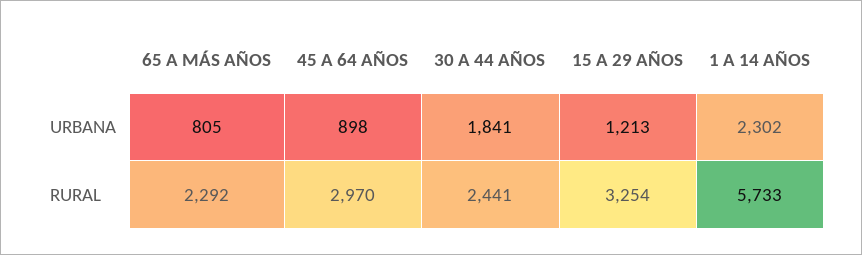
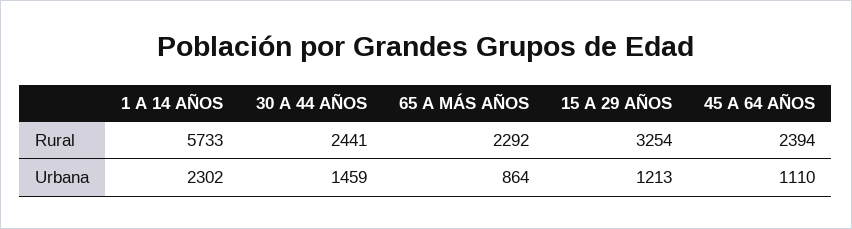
  {
    "65 A MÁS AÑOS": {
-     "URBANA": 805,
+     "URBANA": 864,
      "RURAL": 2292
    },
    "45 A 64 AÑOS": {
-     "URBANA": 898,
+     "URBANA": 1110,
-     "RURAL": 2970
+     "RURAL": 2394
    },
    "30 A 44 AÑOS": {
-     "URBANA": 1841,
+     "URBANA": 1459,
      "RURAL": 2441
    },
    "15 A 29 AÑOS": {
      "URBANA": 1213,
      "RURAL": 3254
    },
    "1 A 14 AÑOS": {
      "URBANA": 2302,
      "RURAL": 5733
    }
  }

